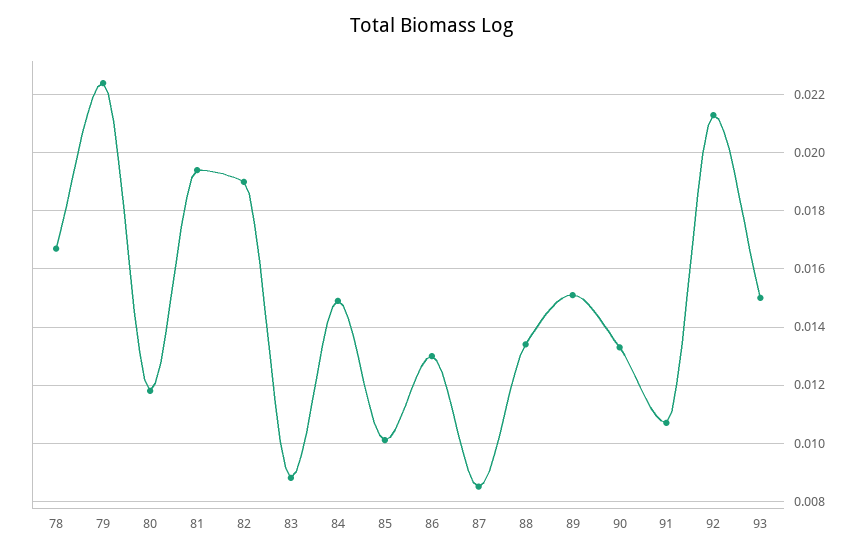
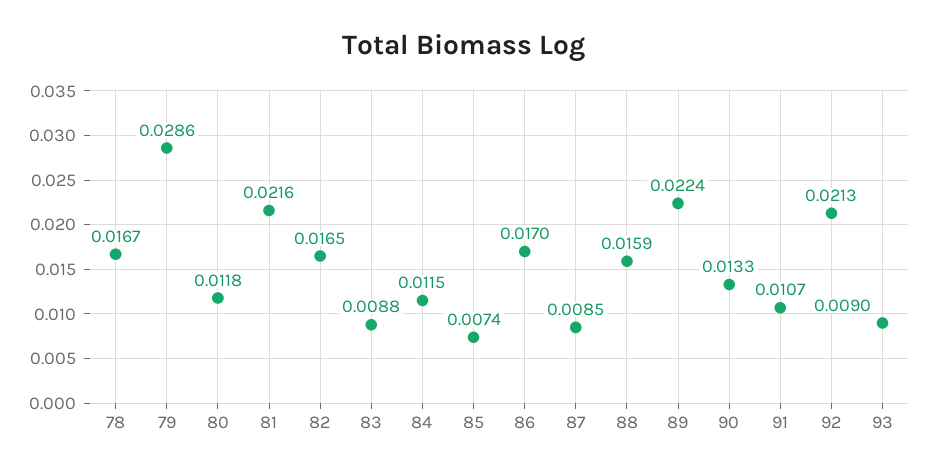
  {
    "78": 0.0167,
-   "79": 0.0225,
+   "79": 0.0286,
    "80": 0.0118,
-   "81": 0.0195,
+   "81": 0.0216,
-   "82": 0.019,
+   "82": 0.0165,
    "83": 0.0088,
-   "84": 0.015,
+   "84": 0.0115,
-   "85": 0.01,
+   "85": 0.0074,
-   "86": 0.013,
+   "86": 0.017,
    "87": 0.0085,
-   "88": 0.0135,
+   "88": 0.0159,
-   "89": 0.015,
+   "89": 0.0224,
    "90": 0.0133,
    "91": 0.0107,
    "92": 0.0213,
-   "93": 0.015
+   "93": 0.009
  }

